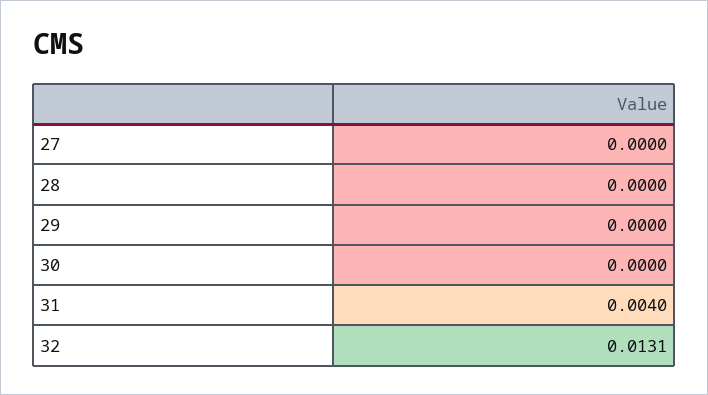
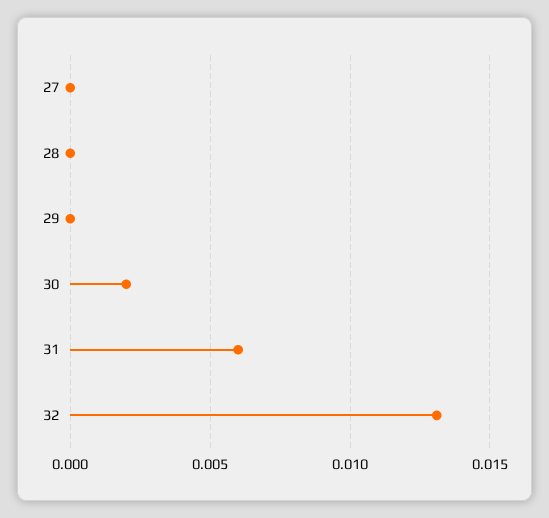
  {
    "27": 0,
    "28": 0,
    "29": 0,
-   "30": 0,
+   "30": 0.002,
-   "31": 0.004,
+   "31": 0.006,
    "32": 0.0131
  }

